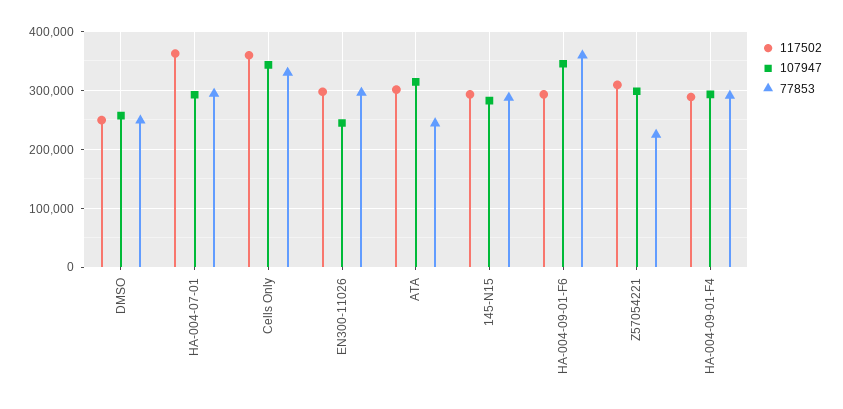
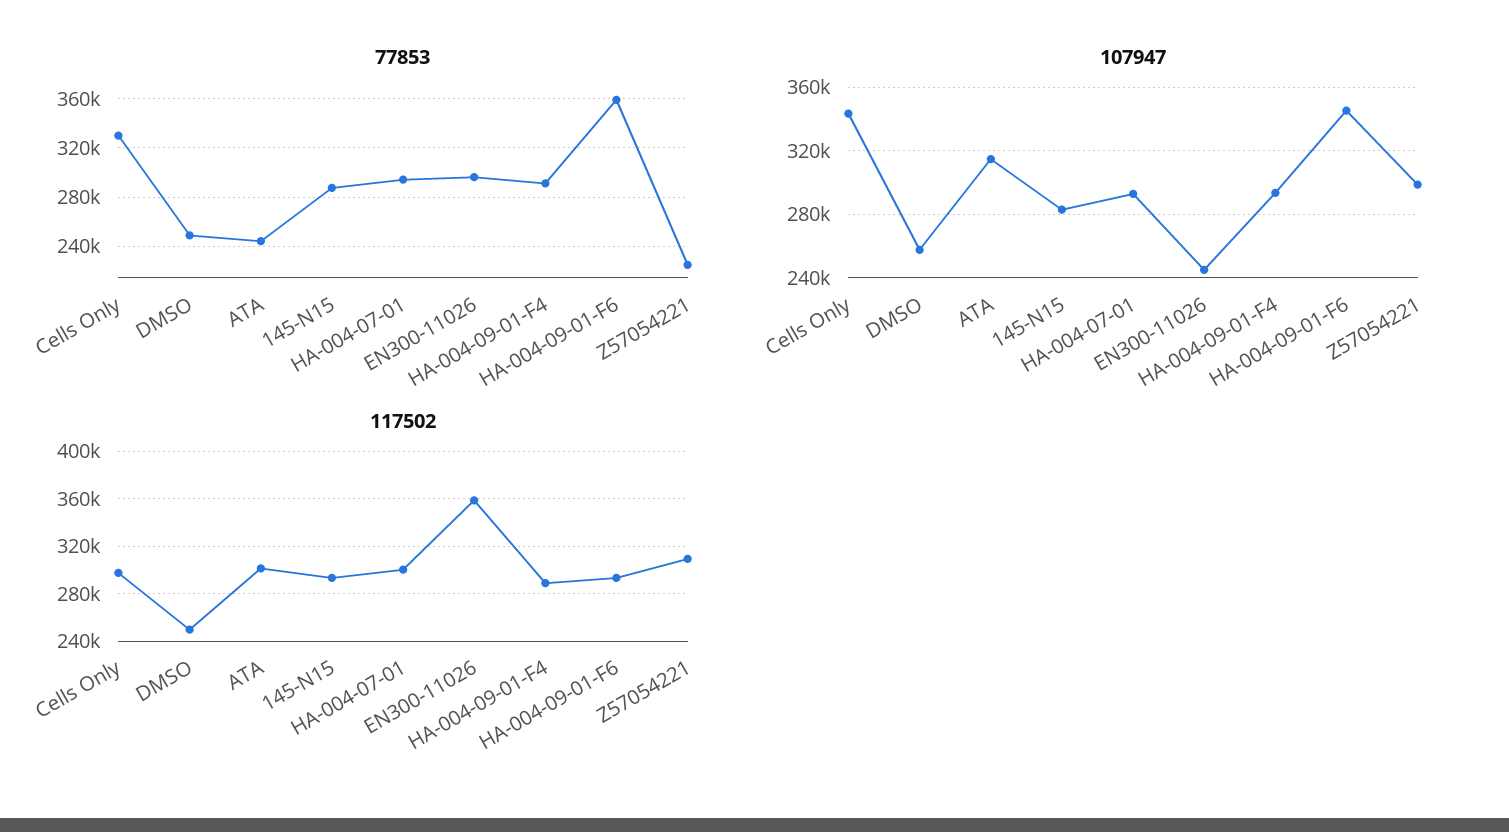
  {
    "117502": {
      "DMSO": 250000,
-     "HA-004-07-01": 360000,
+     "HA-004-07-01": 300000,
-     "Cells Only": 360000,
+     "Cells Only": 300000,
-     "EN300-11026": 300000,
+     "EN300-11026": 360000,
      "ATA": 300000,
      "145-N15": 290000,
      "HA-004-09-01-F6": 290000,
      "Z57054221": 310000,
      "HA-004-09-01-F4": 290000
    },
    "107947": {
      "DMSO": 255000,
      "HA-004-07-01": 295000,
      "Cells Only": 345000,
      "EN300-11026": 245000,
      "ATA": 315000,
      "145-N15": 285000,
      "HA-004-09-01-F6": 345000,
      "Z57054221": 300000,
      "HA-004-09-01-F4": 295000
    },
    "77853": {
      "DMSO": 250000,
      "HA-004-07-01": 295000,
      "Cells Only": 330000,
      "EN300-11026": 295000,
      "ATA": 245000,
      "145-N15": 290000,
      "HA-004-09-01-F6": 360000,
      "Z57054221": 225000,
      "HA-004-09-01-F4": 290000
    }
  }

